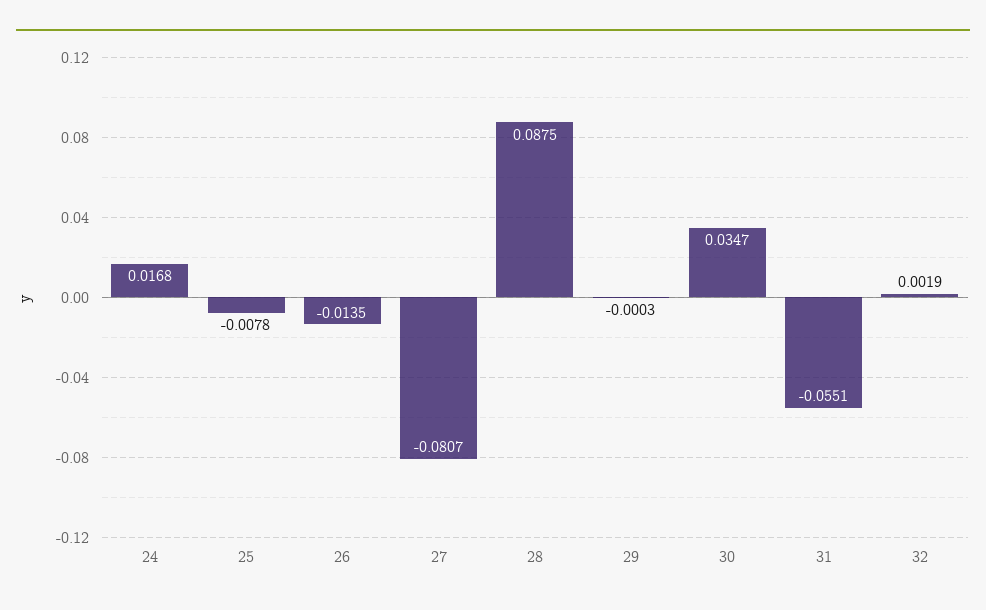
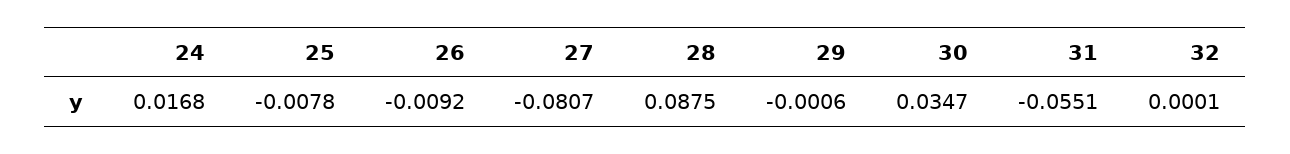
  {
    "24": 0.0168,
    "25": -0.0078,
-   "26": -0.0135,
+   "26": -0.0092,
    "27": -0.0807,
    "28": 0.0875,
-   "29": -0.0003,
+   "29": -0.0006,
    "30": 0.0347,
    "31": -0.0551,
-   "32": 0.0019
+   "32": 0.0001
  }

